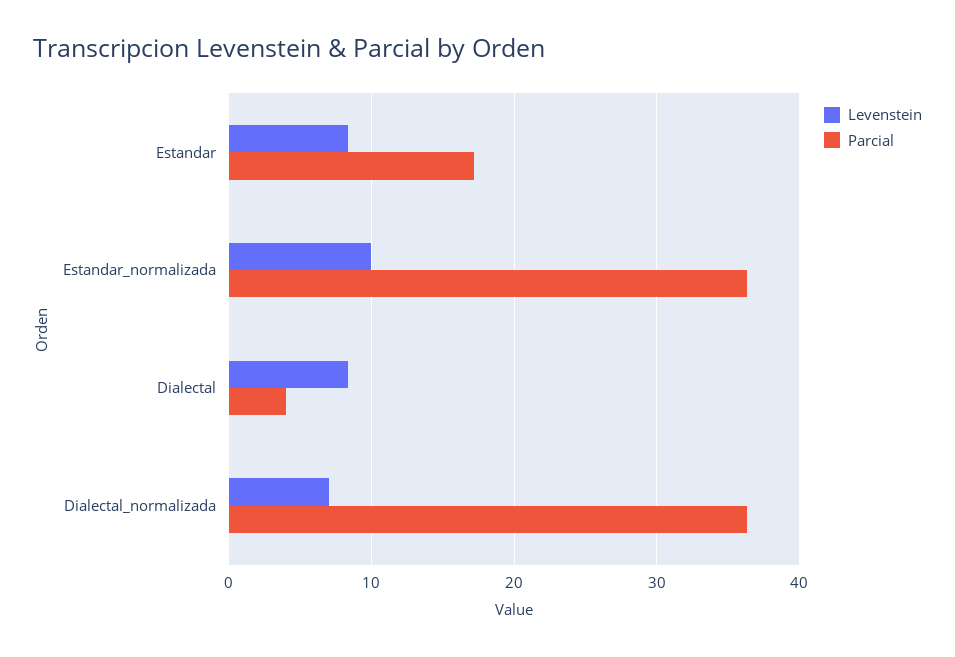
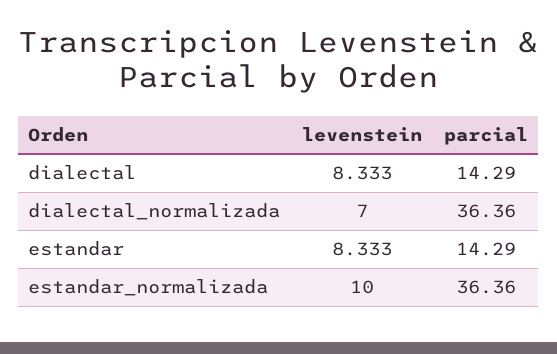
  {
    "Levenstein": {
      "Estandar": 8.333,
      "Estandar_normalizada": 10,
      "Dialectal": 8.333,
      "Dialectal_normalizada": 7
    },
    "Parcial": {
-     "Estandar": 17,
+     "Estandar": 14.29,
      "Estandar_normalizada": 36.36,
-     "Dialectal": 4,
+     "Dialectal": 14.29,
      "Dialectal_normalizada": 36.36
    }
  }

